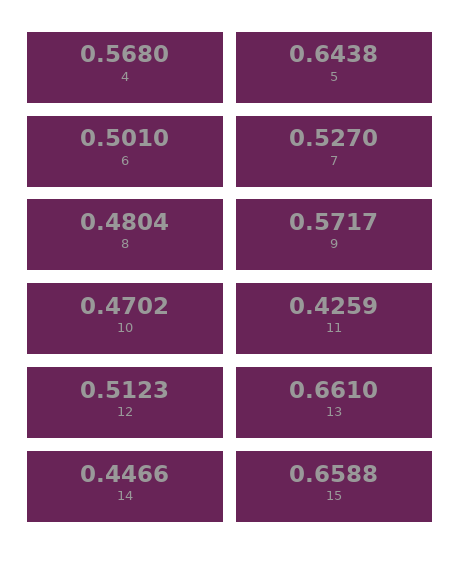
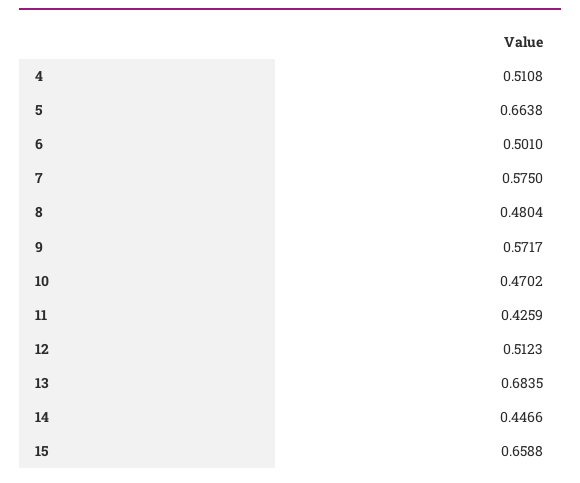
  {
-   "4": 0.568,
+   "4": 0.5108,
-   "5": 0.6438,
+   "5": 0.6638,
    "6": 0.501,
-   "7": 0.527,
+   "7": 0.575,
    "8": 0.4804,
    "9": 0.5717,
    "10": 0.4702,
    "11": 0.4259,
    "12": 0.5123,
-   "13": 0.661,
+   "13": 0.6835,
    "14": 0.4466,
    "15": 0.6588
  }

